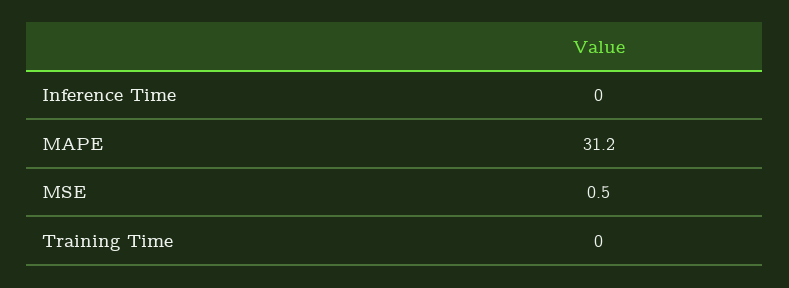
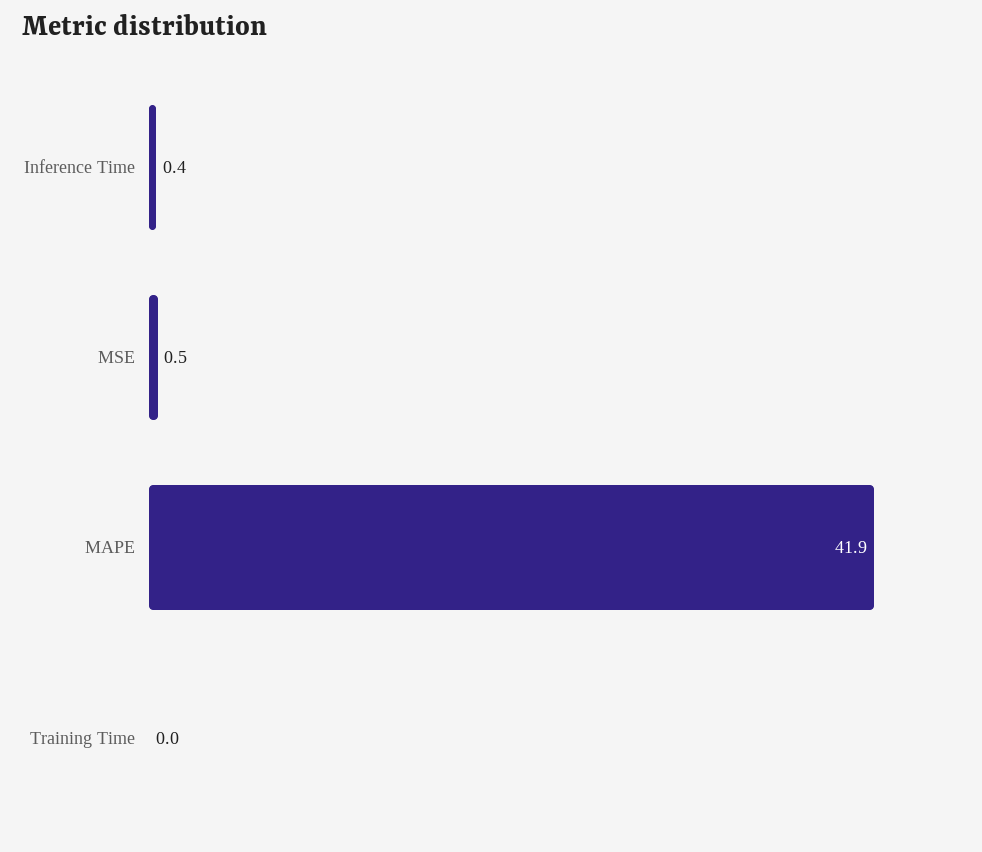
  {
-   "Inference Time": 0,
+   "Inference Time": 0.4,
-   "MAPE": 31.2,
+   "MAPE": 41.9,
    "MSE": 0.5,
    "Training Time": 0
  }

